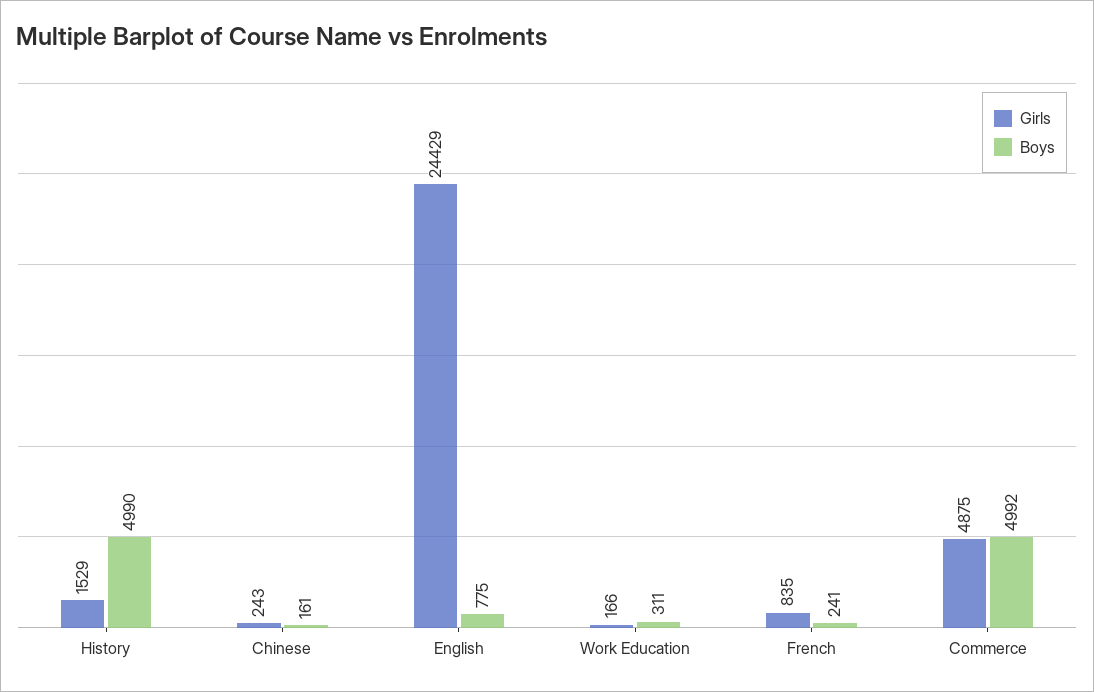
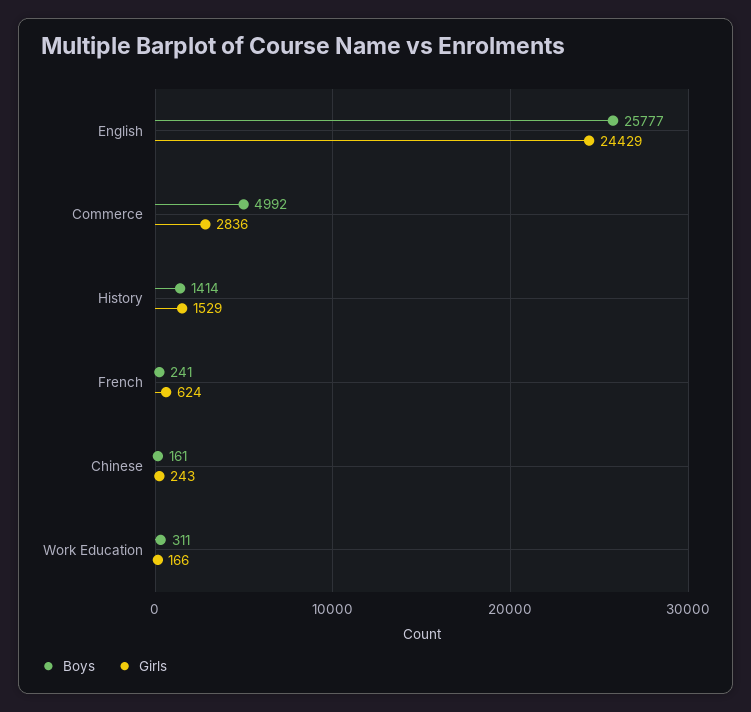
  {
    "Girls": {
      "History": 1529,
      "Chinese": 243,
      "English": 24429,
      "Work Education": 166,
-     "French": 835,
+     "French": 624,
-     "Commerce": 4875
+     "Commerce": 2836
    },
    "Boys": {
-     "History": 4990,
+     "History": 1414,
      "Chinese": 161,
-     "English": 775,
+     "English": 25777,
      "Work Education": 311,
      "French": 241,
      "Commerce": 4992
    }
  }

